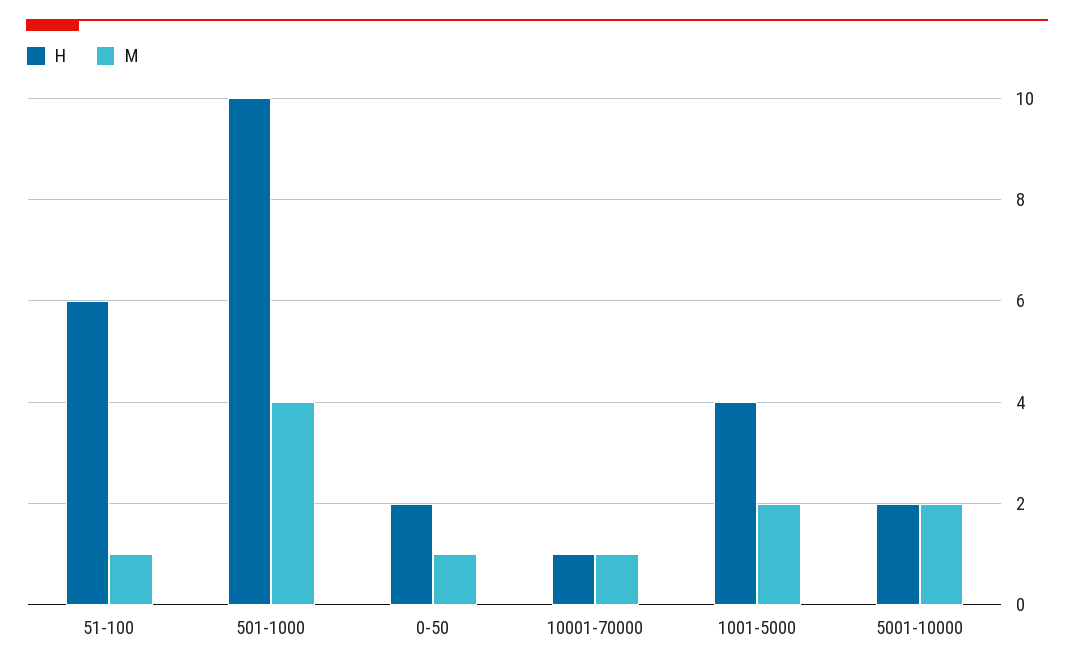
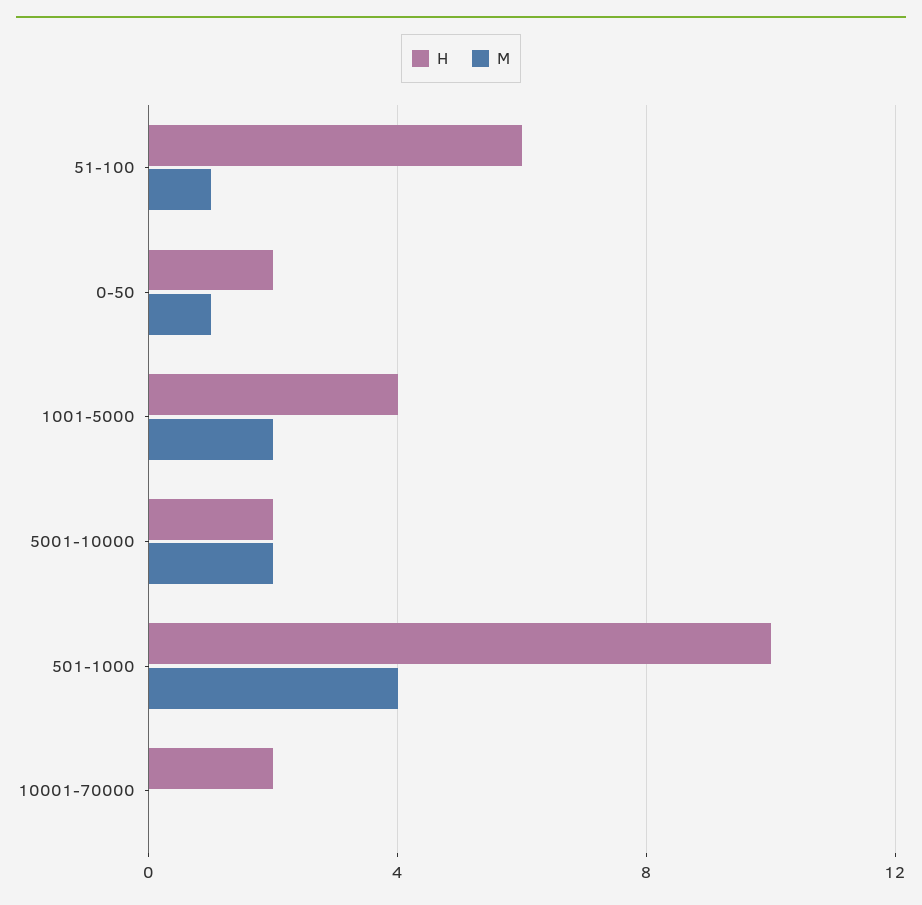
  {
    "H": {
      "51-100": 6,
      "501-1000": 10,
      "0-50": 2,
-     "10001-70000": 1,
+     "10001-70000": 2,
      "1001-5000": 4,
      "5001-10000": 2
    },
    "M": {
      "51-100": 1,
      "501-1000": 4,
      "0-50": 1,
-     "10001-70000": 1,
+     "10001-70000": 0,
      "1001-5000": 2,
      "5001-10000": 2
    }
  }

